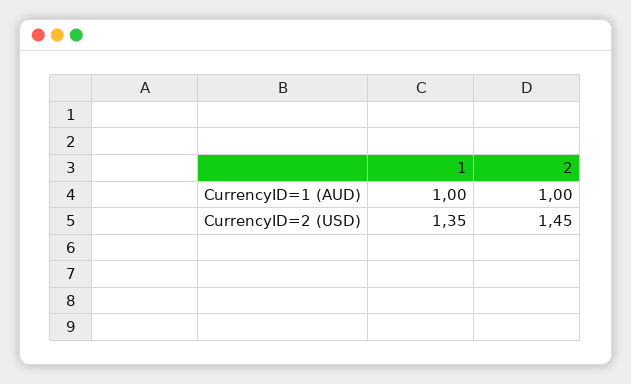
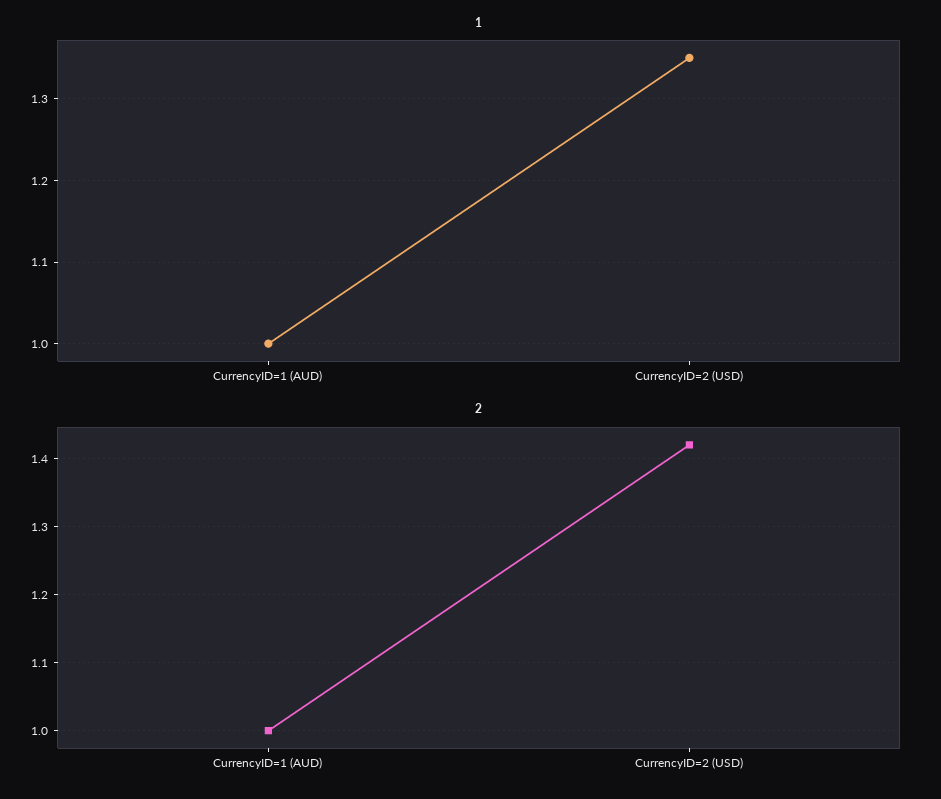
  {
    "1": {
      "CurrencyID=1 (AUD)": 1,
      "CurrencyID=2 (USD)": 1.35
    },
    "2": {
      "CurrencyID=1 (AUD)": 1,
-     "CurrencyID=2 (USD)": 1.45
+     "CurrencyID=2 (USD)": 1.42
    }
  }

